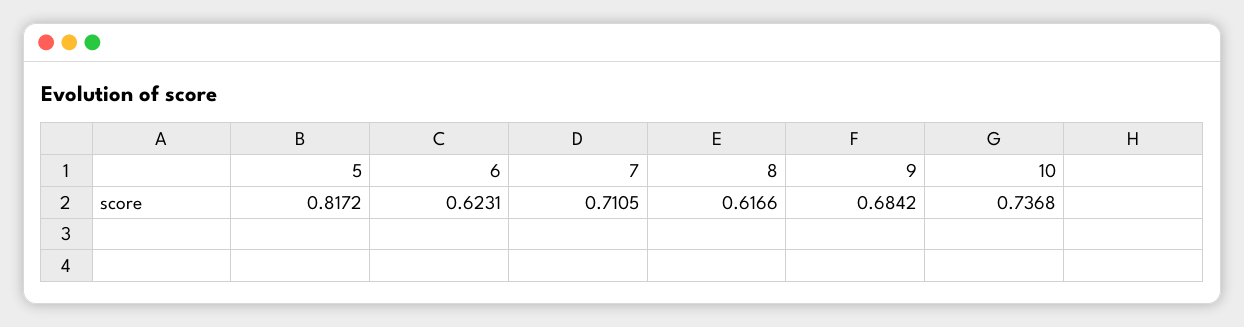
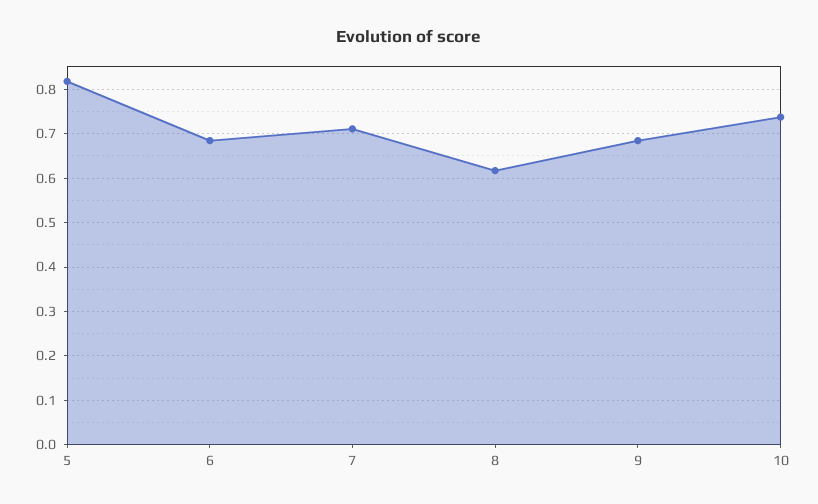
  {
    "5": 0.8172,
-   "6": 0.6231,
+   "6": 0.68,
    "7": 0.7105,
    "8": 0.6166,
    "9": 0.6842,
    "10": 0.7368
  }

